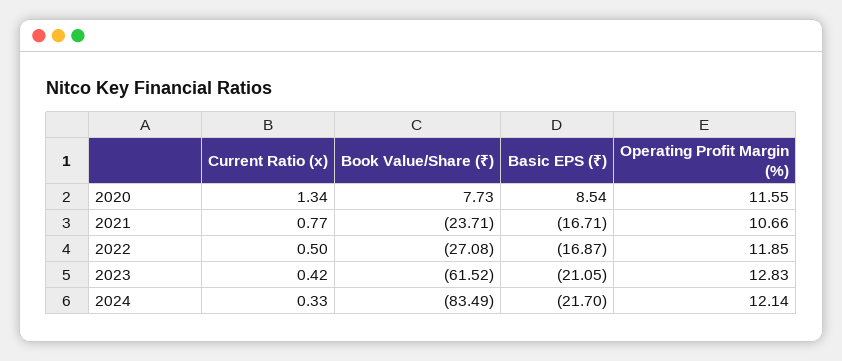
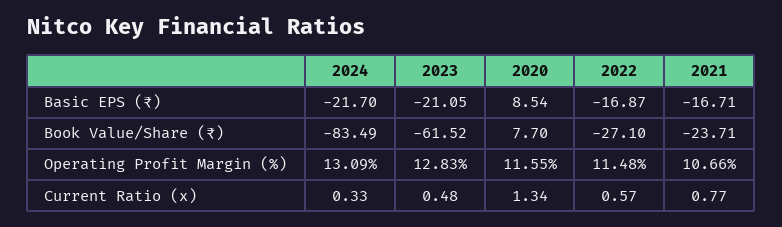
  {
    "Current Ratio (x)": {
      "2020": 1.34,
      "2021": 0.77,
-     "2022": 0.5,
+     "2022": 0.57,
-     "2023": 0.42,
+     "2023": 0.48,
      "2024": 0.33
    },
    "Book Value/Share (₹)": {
-     "2020": 7.73,
+     "2020": 7.7,
      "2021": -23.71,
-     "2022": -27.08,
+     "2022": -27.1,
      "2023": -61.52,
      "2024": -83.49
    },
    "Basic EPS (₹)": {
      "2020": 8.54,
      "2021": -16.71,
      "2022": -16.87,
      "2023": -21.05,
      "2024": -21.7
    },
    "Operating Profit Margin (%)": {
      "2020": 11.55,
      "2021": 10.66,
-     "2022": 11.85,
+     "2022": 11.48,
      "2023": 12.83,
-     "2024": 12.14
+     "2024": 13.09
    }
  }

